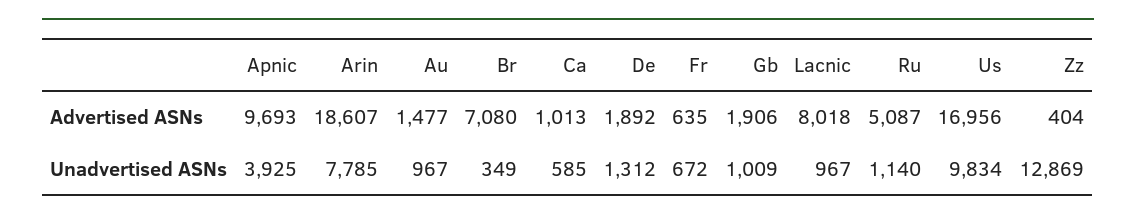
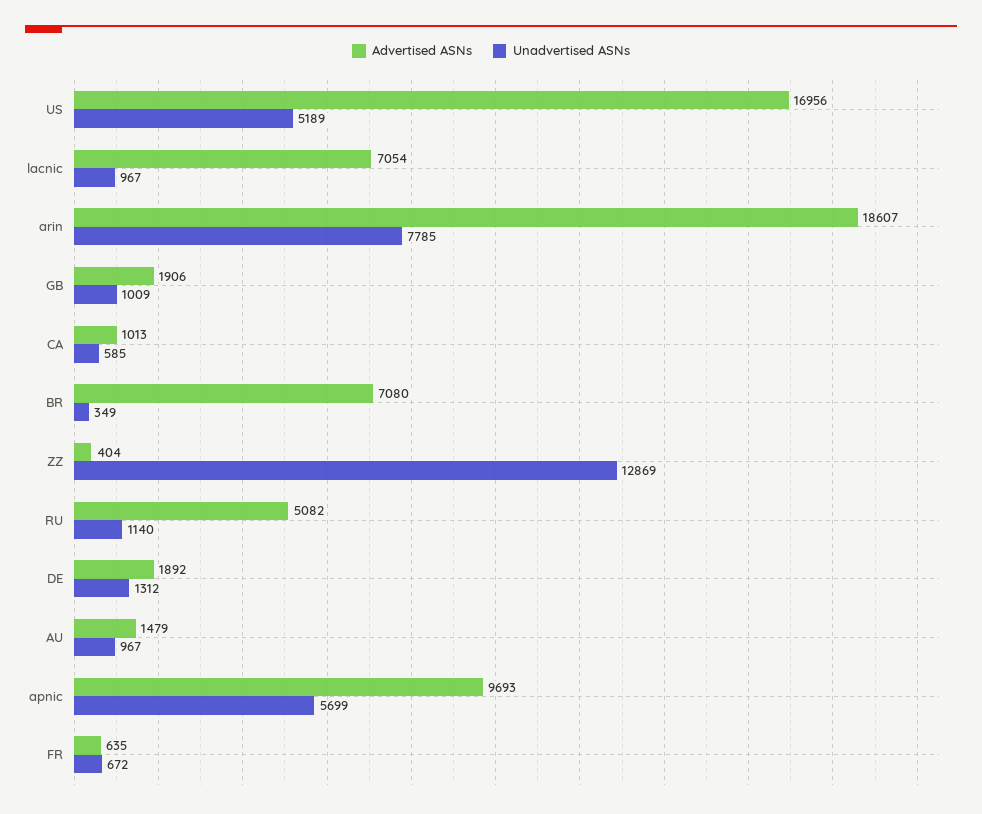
  {
    "Advertised ASNs": {
      "Apnic": 9693,
      "Arin": 18607,
-     "Au": 1477,
+     "Au": 1479,
      "Br": 7080,
      "Ca": 1013,
      "De": 1892,
      "Fr": 635,
      "Gb": 1906,
-     "Lacnic": 8018,
+     "Lacnic": 7054,
-     "Ru": 5087,
+     "Ru": 5082,
      "Us": 16956,
      "Zz": 404
    },
    "Unadvertised ASNs": {
-     "Apnic": 3925,
+     "Apnic": 5699,
      "Arin": 7785,
      "Au": 967,
      "Br": 349,
      "Ca": 585,
      "De": 1312,
      "Fr": 672,
      "Gb": 1009,
      "Lacnic": 967,
      "Ru": 1140,
-     "Us": 9834,
+     "Us": 5189,
      "Zz": 12869
    }
  }

